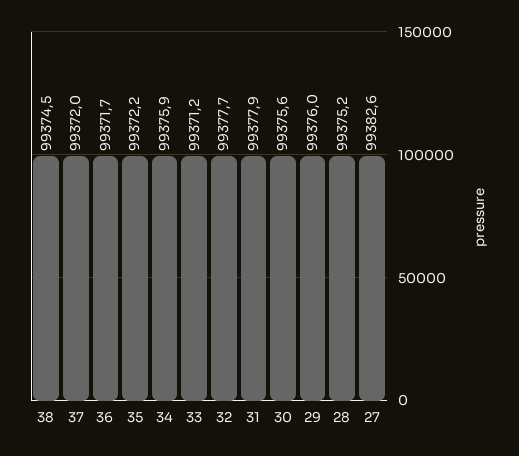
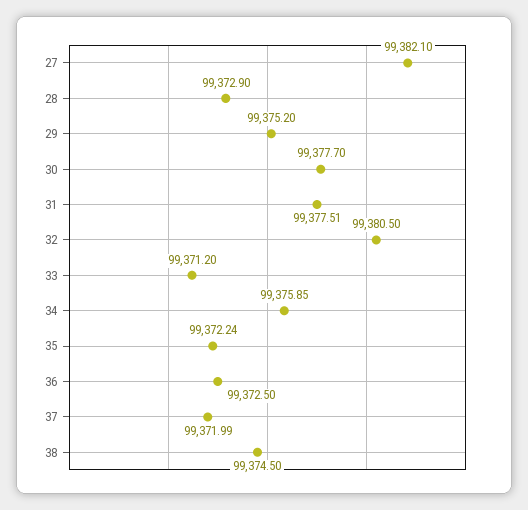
  {
    "38": 99374.5,
    "37": 99371.99,
-   "36": 99371.7,
+   "36": 99372.5,
    "35": 99372.24,
    "34": 99375.85,
    "33": 99371.2,
-   "32": 99377.7,
+   "32": 99380.5,
-   "31": 99377.9,
+   "31": 99377.51,
-   "30": 99375.6,
+   "30": 99377.7,
-   "29": 99376,
+   "29": 99375.2,
-   "28": 99375.2,
+   "28": 99372.9,
-   "27": 99382.6
+   "27": 99382.1
  }

